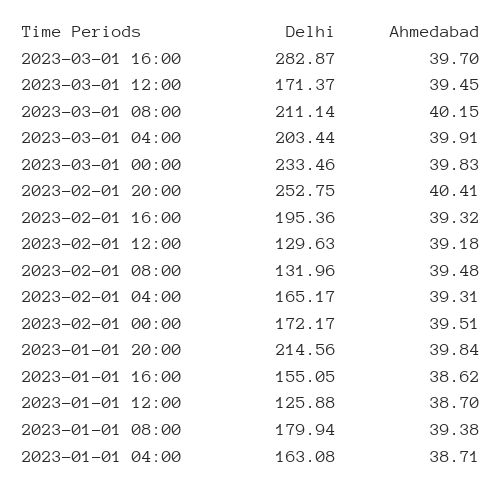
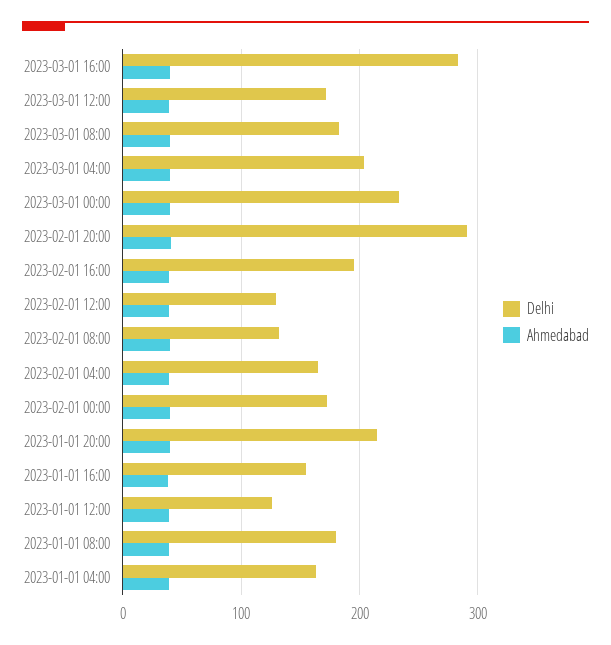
  {
    "Delhi": {
      "2023-03-01 16:00": 282.87,
      "2023-03-01 12:00": 171.37,
-     "2023-03-01 08:00": 211.14,
+     "2023-03-01 08:00": 180,
      "2023-03-01 04:00": 203.44,
      "2023-03-01 00:00": 233.46,
-     "2023-02-01 20:00": 252.75,
+     "2023-02-01 20:00": 290,
      "2023-02-01 16:00": 195.36,
      "2023-02-01 12:00": 129.63,
      "2023-02-01 08:00": 131.96,
      "2023-02-01 04:00": 165.17,
      "2023-02-01 00:00": 172.17,
      "2023-01-01 20:00": 214.56,
      "2023-01-01 16:00": 155.05,
      "2023-01-01 12:00": 125.88,
      "2023-01-01 08:00": 179.94,
      "2023-01-01 04:00": 163.08
    },
    "Ahmedabad": {
      "2023-03-01 16:00": 39.7,
      "2023-03-01 12:00": 39.45,
      "2023-03-01 08:00": 40.15,
      "2023-03-01 04:00": 39.91,
      "2023-03-01 00:00": 39.83,
      "2023-02-01 20:00": 40.41,
      "2023-02-01 16:00": 39.32,
      "2023-02-01 12:00": 39.18,
      "2023-02-01 08:00": 39.48,
      "2023-02-01 04:00": 39.31,
      "2023-02-01 00:00": 39.51,
      "2023-01-01 20:00": 39.84,
      "2023-01-01 16:00": 38.62,
      "2023-01-01 12:00": 38.7,
      "2023-01-01 08:00": 39.38,
      "2023-01-01 04:00": 38.71
    }
  }

